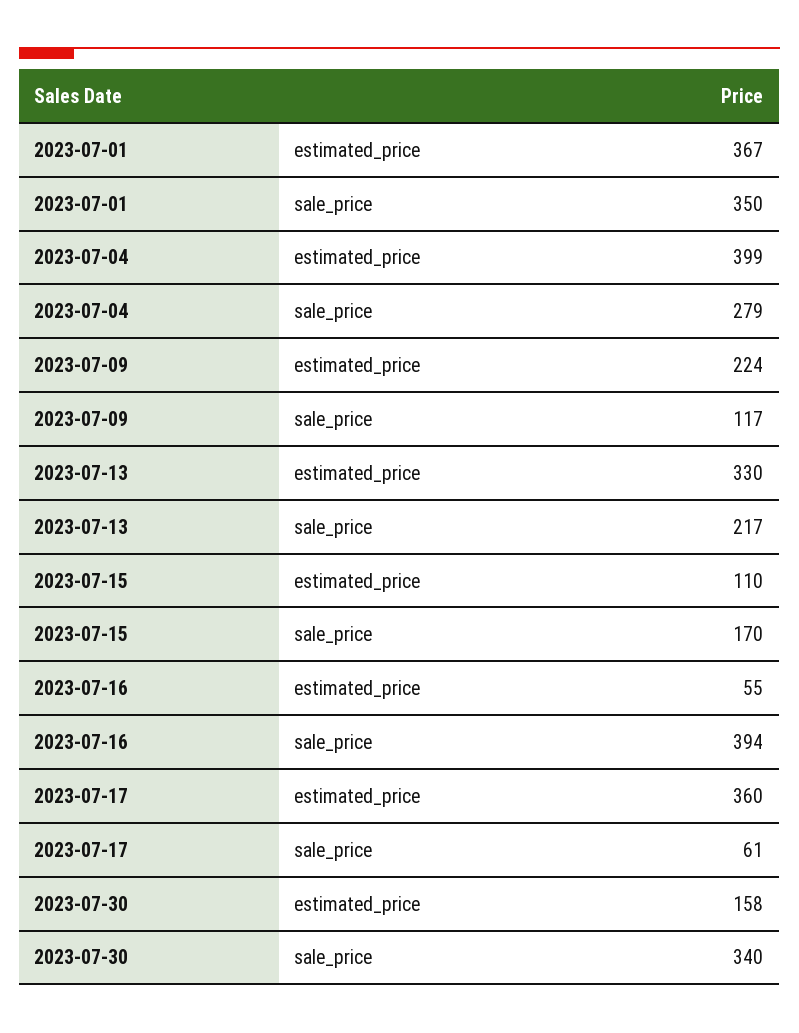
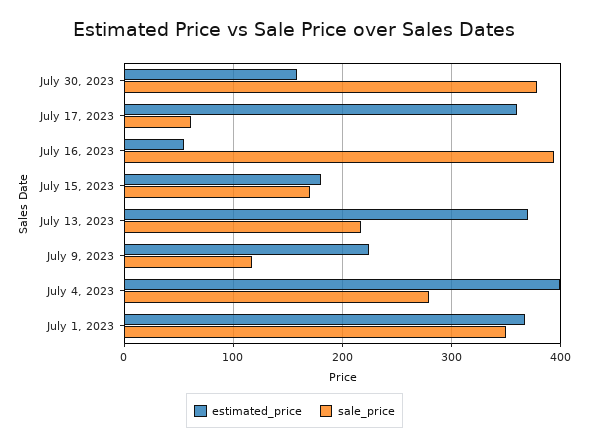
  {
    "estimated_price": {
      "2023-07-01": 367,
      "2023-07-04": 399,
      "2023-07-09": 224,
-     "2023-07-13": 330,
+     "2023-07-13": 370,
-     "2023-07-15": 110,
+     "2023-07-15": 180,
      "2023-07-16": 55,
      "2023-07-17": 360,
      "2023-07-30": 158
    },
    "sale_price": {
      "2023-07-01": 350,
      "2023-07-04": 279,
      "2023-07-09": 117,
      "2023-07-13": 217,
      "2023-07-15": 170,
      "2023-07-16": 394,
      "2023-07-17": 61,
-     "2023-07-30": 340
+     "2023-07-30": 380
    }
  }

